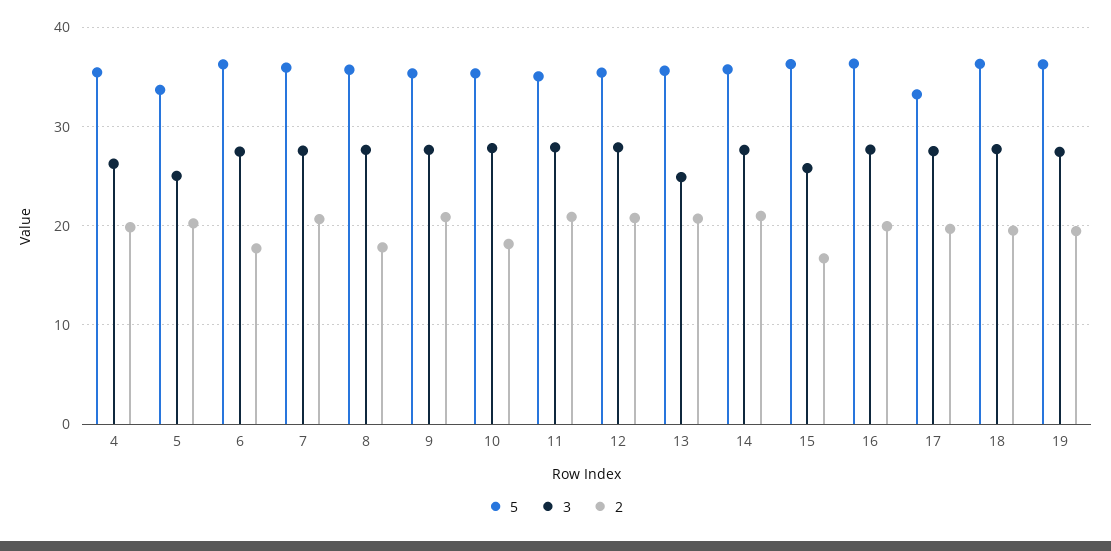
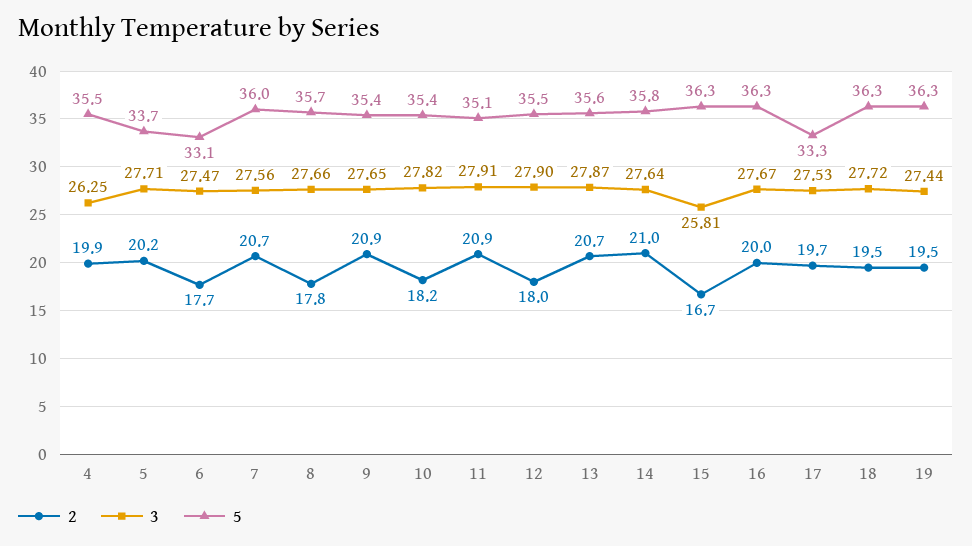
  {
    "5": {
      "4": 35.5,
      "5": 33.7,
-     "6": 36,
+     "6": 33.1,
      "7": 36,
      "8": 35.7,
      "9": 35.4,
      "10": 35.4,
      "11": 35.1,
      "12": 35.5,
      "13": 35.6,
      "14": 35.8,
      "15": 36.3,
      "16": 36.3,
      "17": 33.3,
      "18": 36.3,
      "19": 36.3
    },
    "3": {
      "4": 26.25,
-     "5": 25,
+     "5": 27.71,
      "6": 27.47,
      "7": 27.56,
      "8": 27.66,
      "9": 27.65,
      "10": 27.82,
      "11": 27.91,
      "12": 27.9,
-     "13": 25,
+     "13": 27.87,
      "14": 27.64,
      "15": 25.81,
      "16": 27.67,
      "17": 27.53,
      "18": 27.72,
      "19": 27.44
    },
    "2": {
      "4": 19.9,
      "5": 20.2,
      "6": 17.7,
      "7": 20.7,
      "8": 17.8,
      "9": 20.9,
      "10": 18.2,
      "11": 20.9,
-     "12": 21,
+     "12": 18,
      "13": 20.7,
      "14": 21,
      "15": 16.7,
      "16": 20,
      "17": 19.7,
      "18": 19.5,
      "19": 19.5
    }
  }

